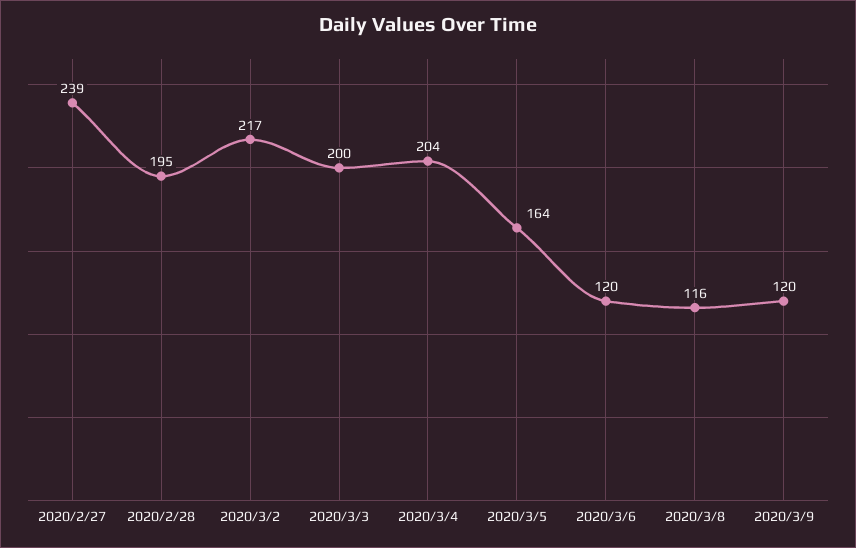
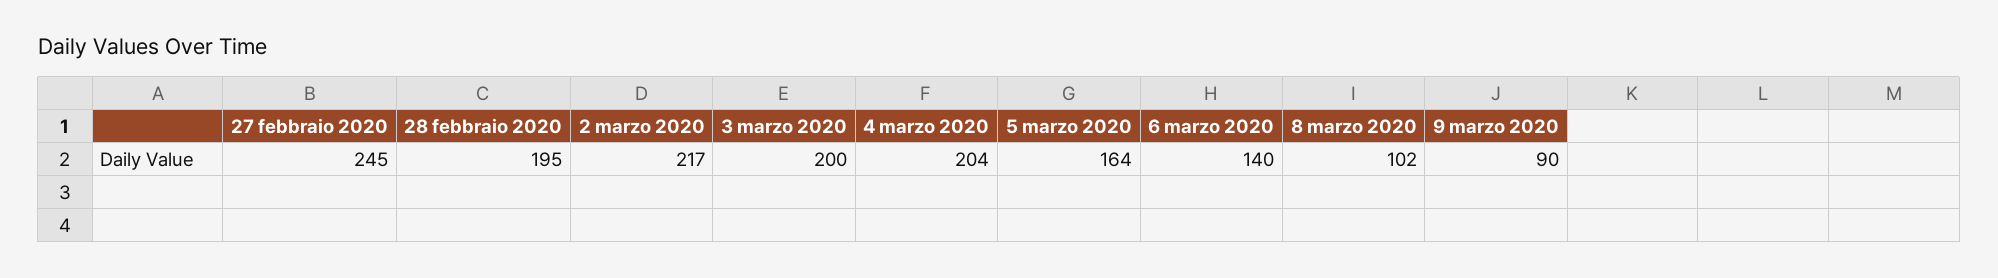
  {
-   "2020/2/27": 239,
+   "2020/2/27": 245,
    "2020/2/28": 195,
    "2020/3/2": 217,
    "2020/3/3": 200,
    "2020/3/4": 204,
    "2020/3/5": 164,
-   "2020/3/6": 120,
+   "2020/3/6": 140,
-   "2020/3/8": 116,
+   "2020/3/8": 102,
-   "2020/3/9": 120
+   "2020/3/9": 90
  }

